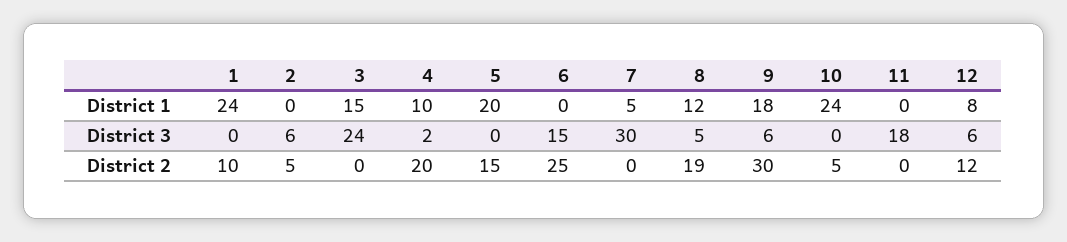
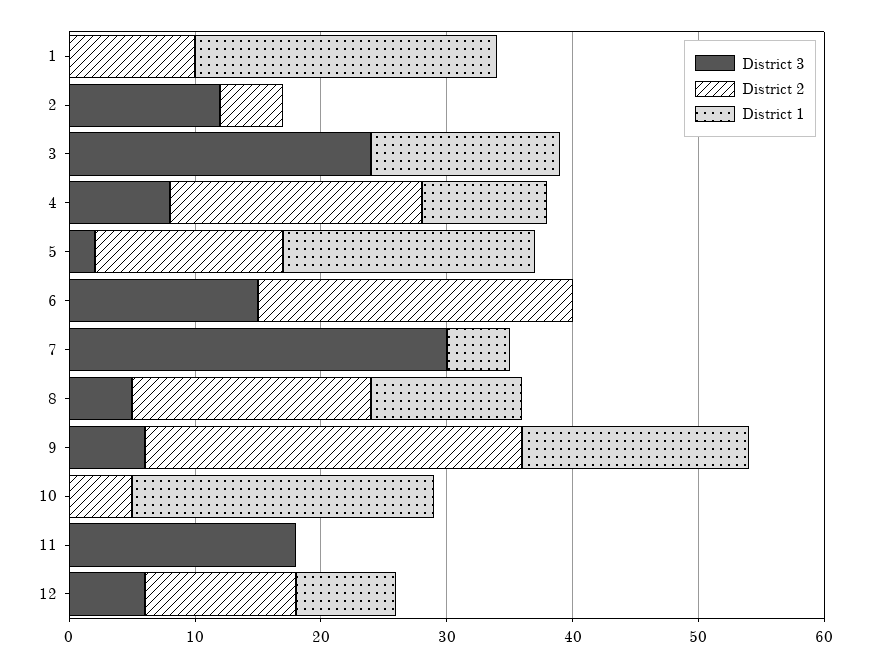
  {
    "District 1": {
      "1": 24,
      "2": 0,
      "3": 15,
      "4": 10,
      "5": 20,
      "6": 0,
      "7": 5,
      "8": 12,
      "9": 18,
      "10": 24,
      "11": 0,
      "12": 8
    },
    "District 3": {
      "1": 0,
-     "2": 6,
+     "2": 12,
      "3": 24,
-     "4": 2,
+     "4": 8,
-     "5": 0,
+     "5": 2,
      "6": 15,
      "7": 30,
      "8": 5,
      "9": 6,
      "10": 0,
      "11": 18,
      "12": 6
    },
    "District 2": {
      "1": 10,
      "2": 5,
      "3": 0,
      "4": 20,
      "5": 15,
      "6": 25,
      "7": 0,
      "8": 19,
      "9": 30,
      "10": 5,
      "11": 0,
      "12": 12
    }
  }

